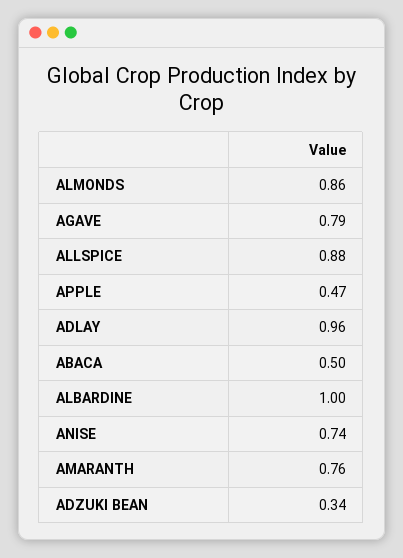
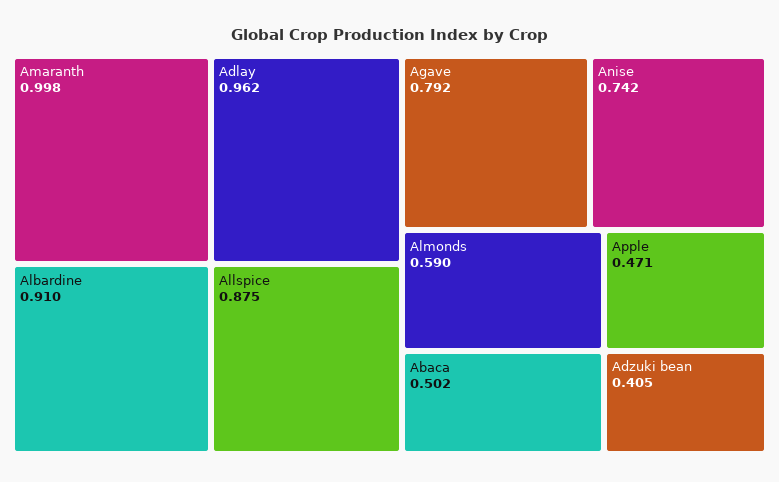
  {
-   "ALMONDS": 0.86,
+   "ALMONDS": 0.59,
    "AGAVE": 0.792,
    "ALLSPICE": 0.875,
    "APPLE": 0.471,
    "ADLAY": 0.962,
    "ABACA": 0.502,
-   "ALBARDINE": 1,
+   "ALBARDINE": 0.91,
    "ANISE": 0.742,
-   "AMARANTH": 0.76,
+   "AMARANTH": 0.998,
-   "ADZUKI BEAN": 0.34
+   "ADZUKI BEAN": 0.405
  }

